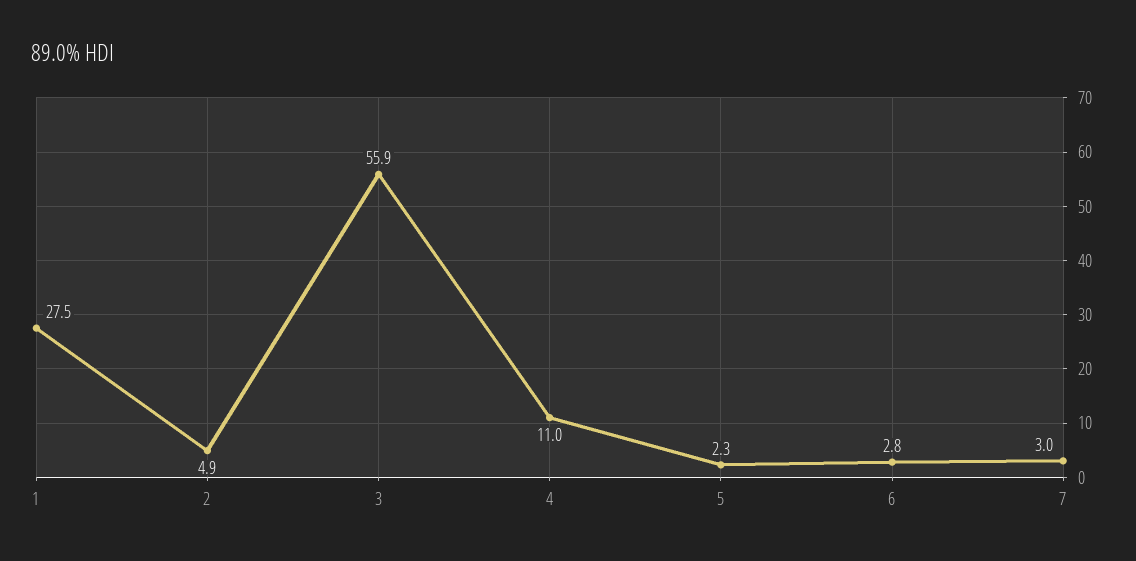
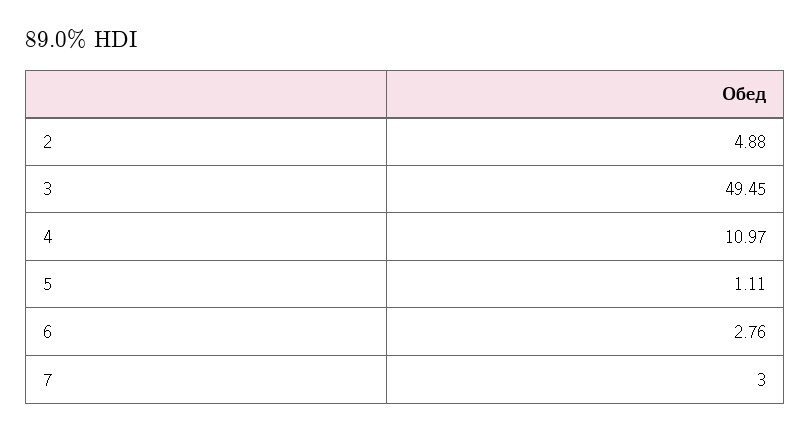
  {
-   "1": 27.5,
    "2": 4.88,
-   "3": 55.9,
+   "3": 49.45,
    "4": 10.97,
-   "5": 2.3,
+   "5": 1.11,
    "6": 2.76,
    "7": 3
  }

